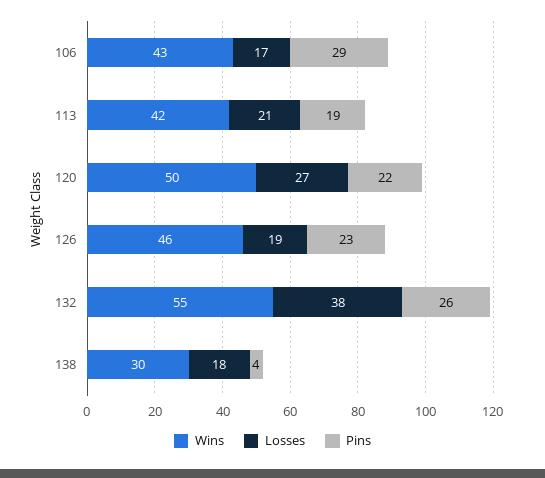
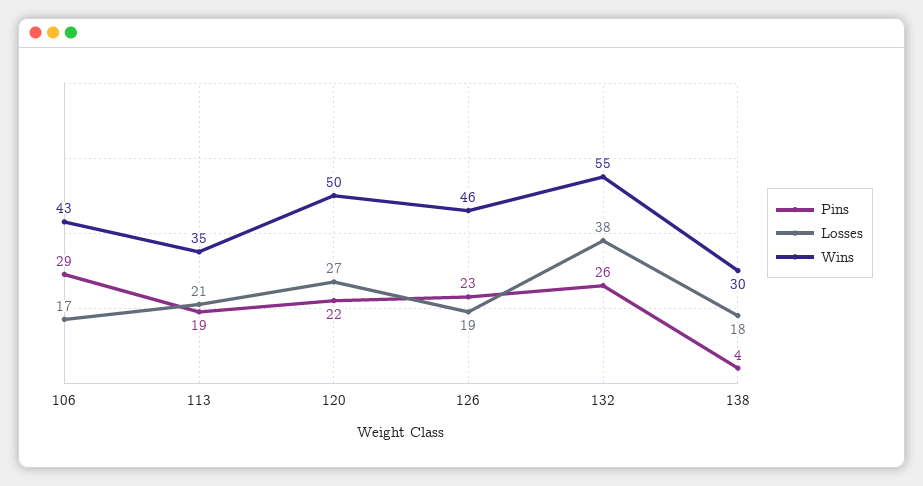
  {
    "Wins": {
      "106": 43,
-     "113": 42,
+     "113": 35,
      "120": 50,
      "126": 46,
      "132": 55,
      "138": 30
    },
    "Losses": {
      "106": 17,
      "113": 21,
      "120": 27,
      "126": 19,
      "132": 38,
      "138": 18
    },
    "Pins": {
      "106": 29,
      "113": 19,
      "120": 22,
      "126": 23,
      "132": 26,
      "138": 4
    }
  }

